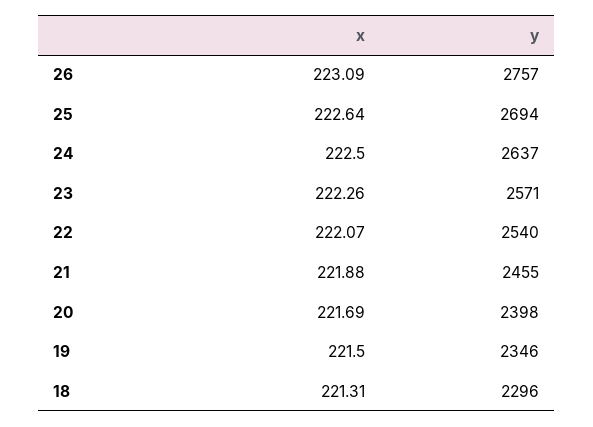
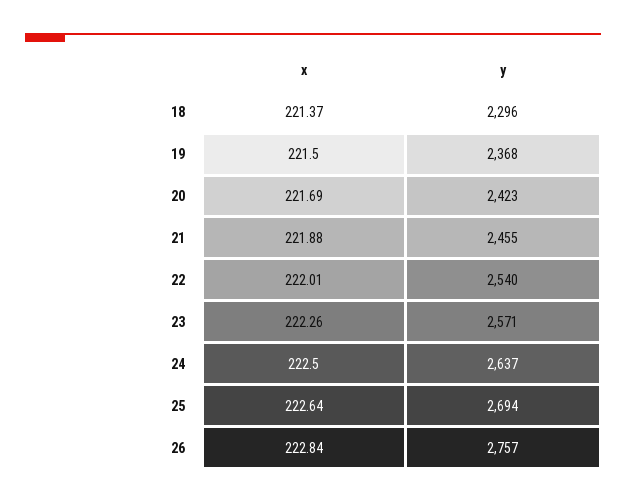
  {
    "x": {
-     "26": 223.09,
+     "26": 222.84,
      "25": 222.64,
      "24": 222.5,
      "23": 222.26,
-     "22": 222.07,
+     "22": 222.01,
      "21": 221.88,
      "20": 221.69,
      "19": 221.5,
-     "18": 221.31
+     "18": 221.37
    },
    "y": {
      "26": 2757,
      "25": 2694,
      "24": 2637,
      "23": 2571,
      "22": 2540,
      "21": 2455,
-     "20": 2398,
+     "20": 2423,
-     "19": 2346,
+     "19": 2368,
      "18": 2296
    }
  }

